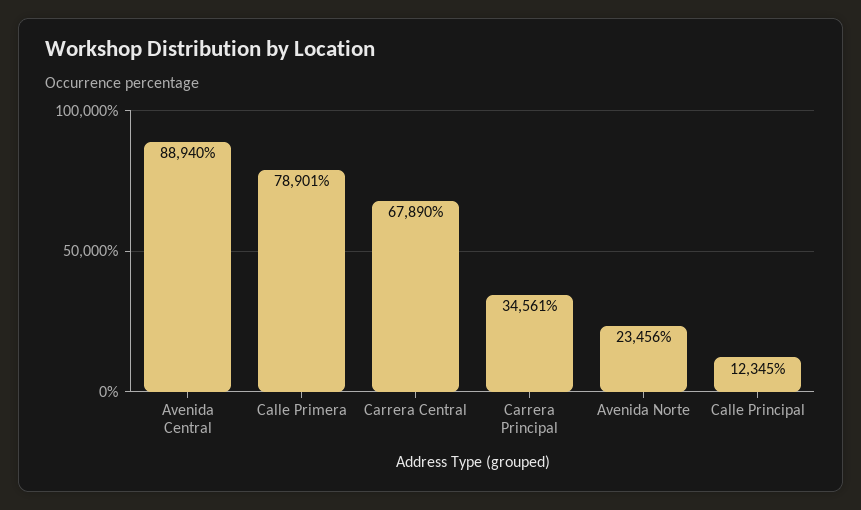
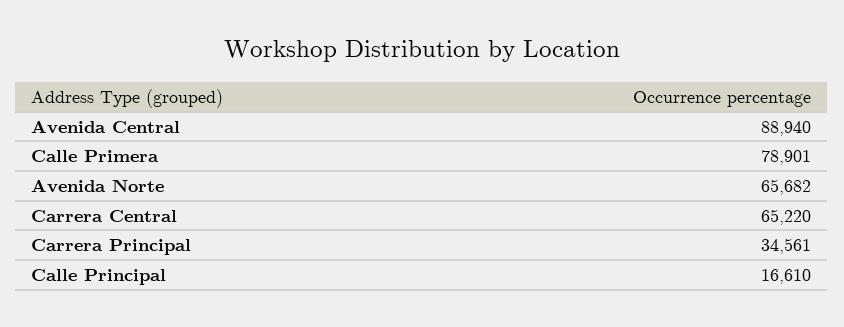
  {
    "Avenida Central": 88940,
    "Calle Primera": 78901,
-   "Carrera Central": 67890,
+   "Carrera Central": 65220,
    "Carrera Principal": 34561,
-   "Avenida Norte": 23456,
+   "Avenida Norte": 65682,
-   "Calle Principal": 12345
+   "Calle Principal": 16610
  }

